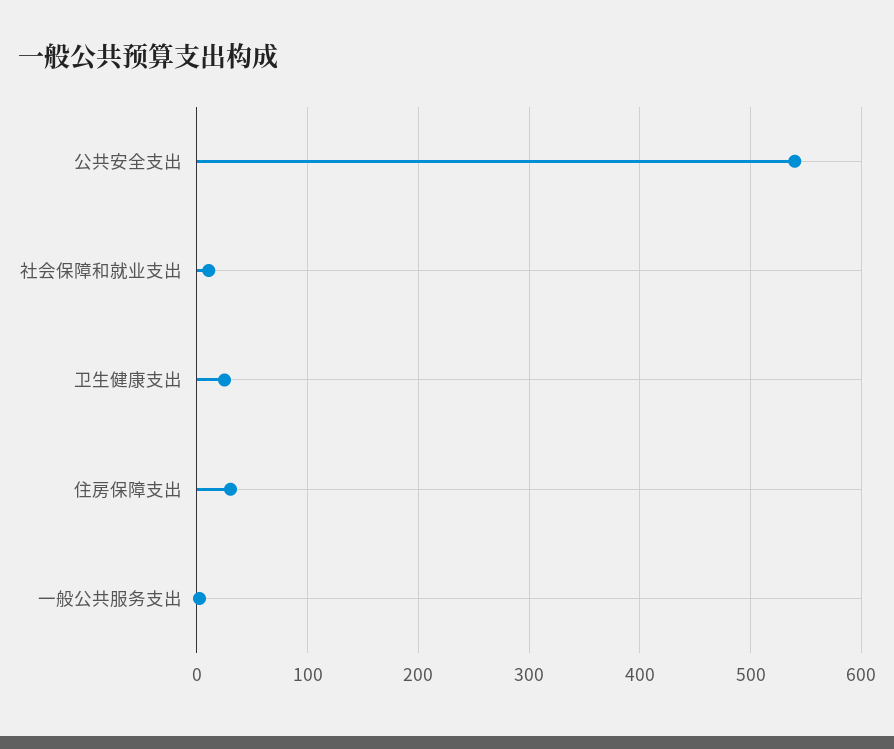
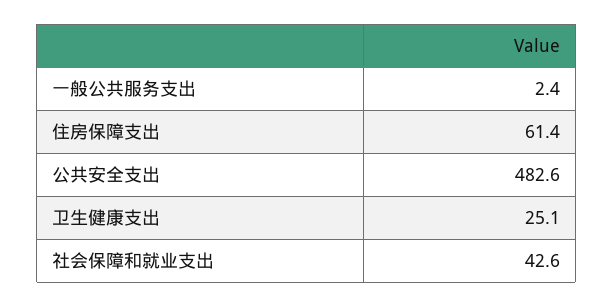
  {
-   "公共安全支出": 540,
+   "公共安全支出": 482.6,
-   "社会保障和就业支出": 10,
+   "社会保障和就业支出": 42.6,
    "卫生健康支出": 25.1,
-   "住房保障支出": 30,
+   "住房保障支出": 61.4,
    "一般公共服务支出": 2.4
  }

